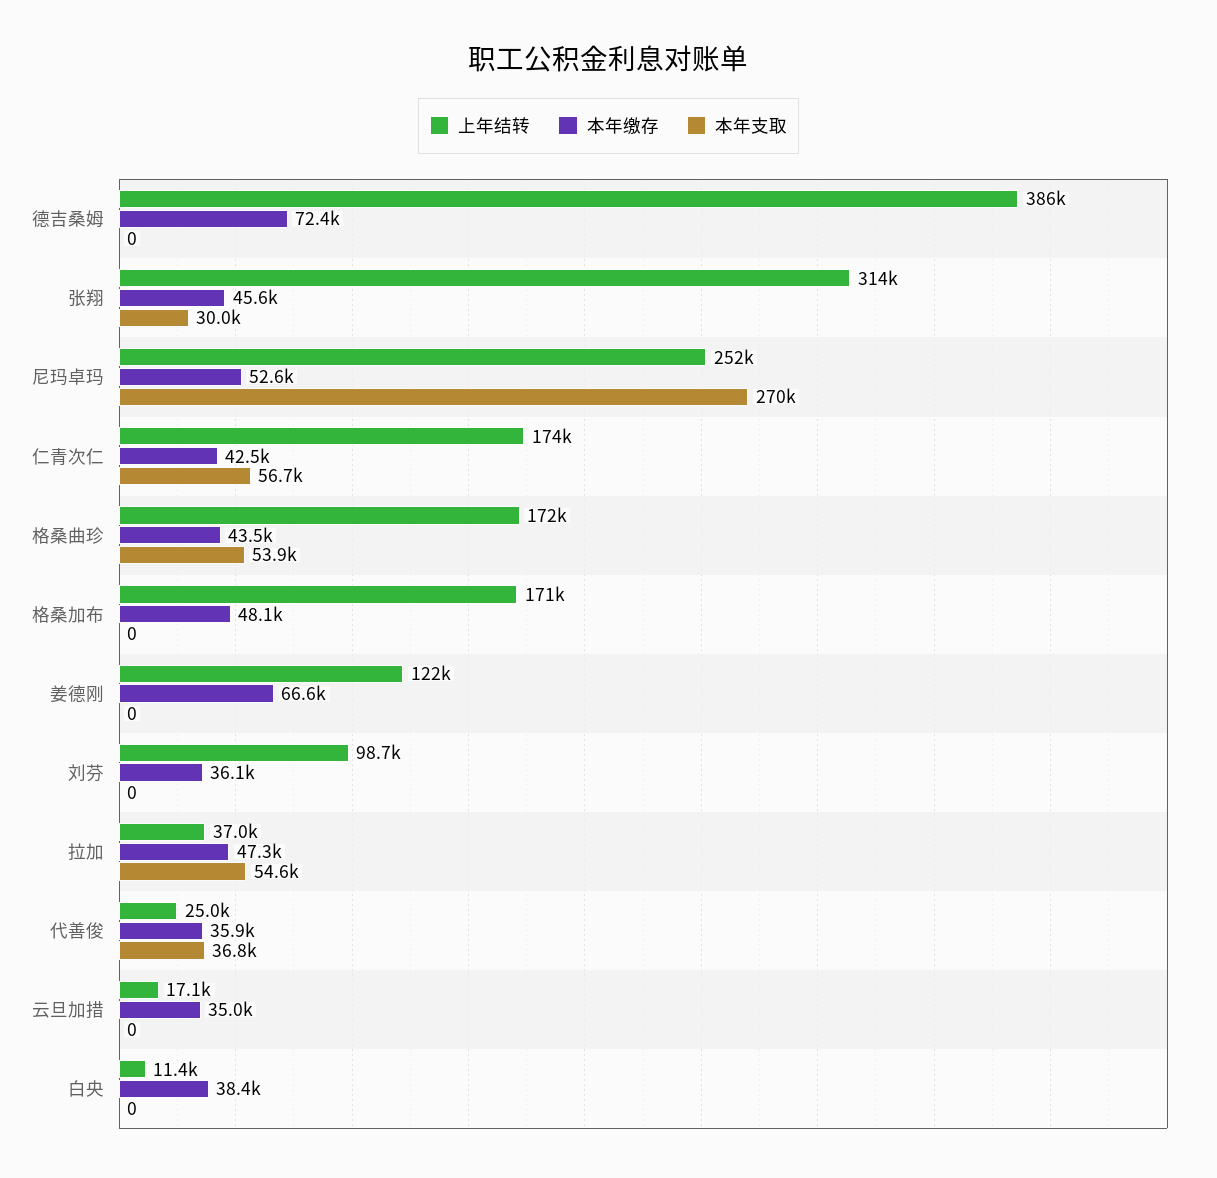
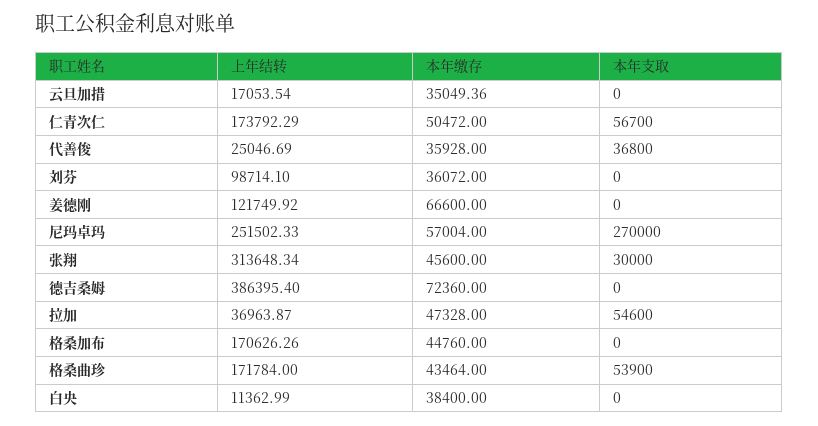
  {
    "上年结转": {
      "德吉桑姆": 386395.4,
      "张翔": 313648.34,
      "尼玛卓玛": 251502.33,
      "仁青次仁": 173792.29,
      "格桑曲珍": 171784,
      "格桑加布": 170626.26,
      "姜德刚": 121749.92,
      "刘芬": 98714.1,
      "拉加": 36963.87,
      "代善俊": 25046.69,
      "云旦加措": 17053.54,
      "白央": 11362.99
    },
    "本年缴存": {
      "德吉桑姆": 72360,
      "张翔": 45600,
-     "尼玛卓玛": 52600,
+     "尼玛卓玛": 57004,
-     "仁青次仁": 42500,
+     "仁青次仁": 50472,
      "格桑曲珍": 43464,
-     "格桑加布": 48100,
+     "格桑加布": 44760,
      "姜德刚": 66600,
      "刘芬": 36072,
      "拉加": 47328,
      "代善俊": 35928,
      "云旦加措": 35049.36,
      "白央": 38400
    },
    "本年支取": {
      "德吉桑姆": 0,
      "张翔": 30000,
      "尼玛卓玛": 270000,
      "仁青次仁": 56700,
      "格桑曲珍": 53900,
      "格桑加布": 0,
      "姜德刚": 0,
      "刘芬": 0,
      "拉加": 54600,
      "代善俊": 36800,
      "云旦加措": 0,
      "白央": 0
    }
  }

